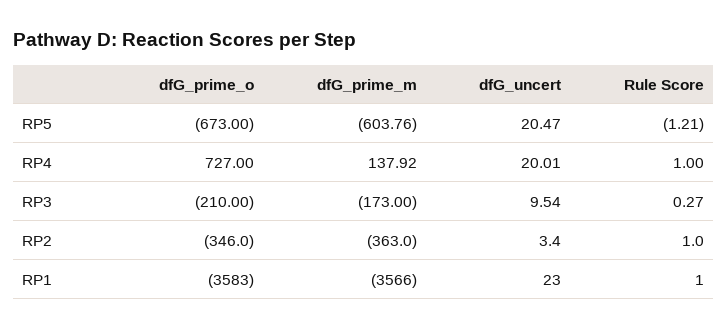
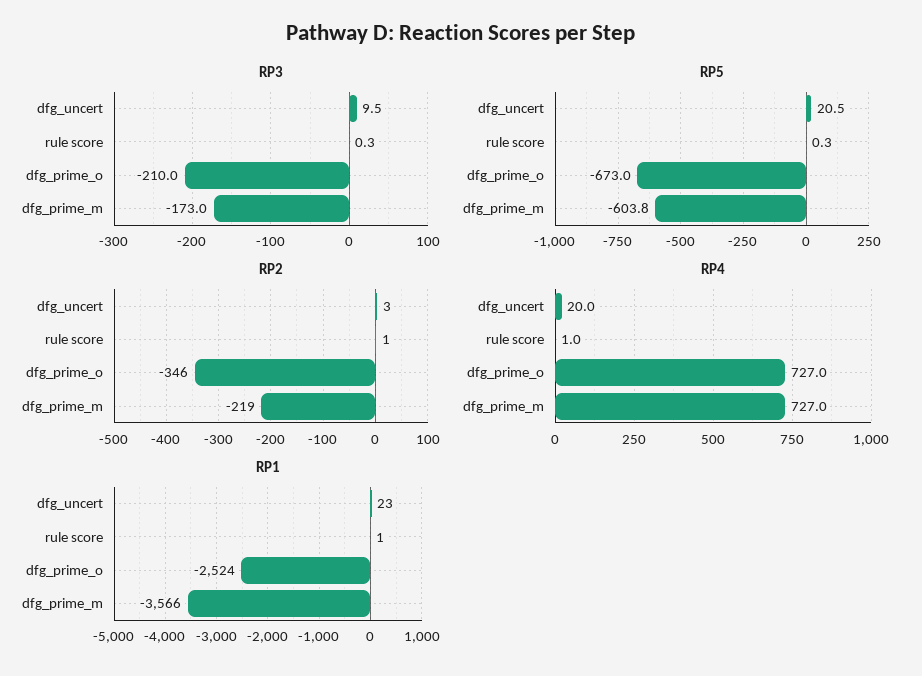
  {
    "RP5": {
      "dfG_prime_o": -673,
      "dfG_prime_m": -603.76,
      "dfG_uncert": 20.47,
-     "Rule Score": -1.21
+     "Rule Score": 0.3
    },
    "RP4": {
      "dfG_prime_o": 727,
-     "dfG_prime_m": 137.92,
+     "dfG_prime_m": 727,
      "dfG_uncert": 20.01,
      "Rule Score": 1
    },
    "RP3": {
      "dfG_prime_o": -210,
      "dfG_prime_m": -173,
      "dfG_uncert": 9.54,
      "Rule Score": 0.27
    },
    "RP2": {
      "dfG_prime_o": -346,
-     "dfG_prime_m": -363,
+     "dfG_prime_m": -219,
      "dfG_uncert": 3.4,
      "Rule Score": 1
    },
    "RP1": {
-     "dfG_prime_o": -3583,
+     "dfG_prime_o": -2524,
      "dfG_prime_m": -3566,
      "dfG_uncert": 23,
      "Rule Score": 1
    }
  }

